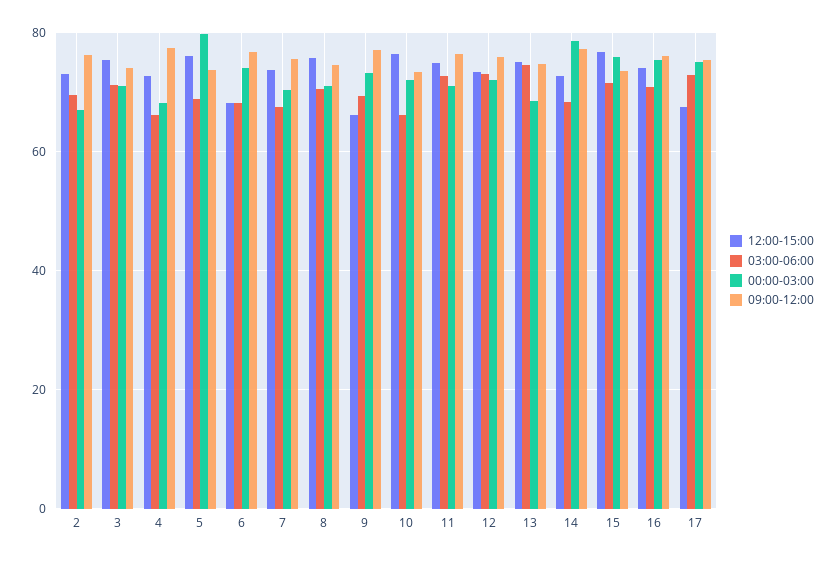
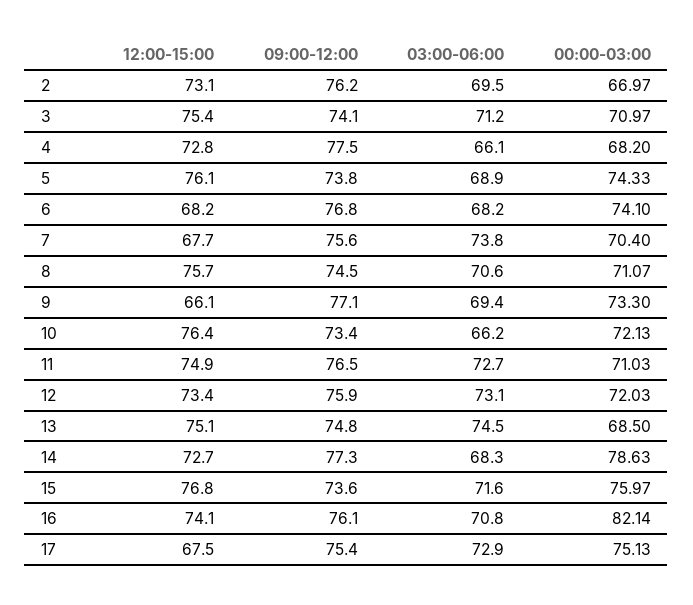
  {
    "12:00-15:00": {
      "2": 73.1,
      "3": 75.4,
      "4": 72.8,
      "5": 76.1,
      "6": 68.2,
-     "7": 74,
+     "7": 67.7,
      "8": 75.7,
      "9": 66.1,
      "10": 76.4,
      "11": 74.9,
      "12": 73.4,
      "13": 75.1,
      "14": 72.7,
      "15": 76.8,
      "16": 74.1,
      "17": 67.5
    },
    "03:00-06:00": {
      "2": 69.5,
      "3": 71.2,
      "4": 66.1,
      "5": 68.9,
      "6": 68.2,
-     "7": 68,
+     "7": 73.8,
      "8": 70.6,
      "9": 69.4,
      "10": 66.2,
      "11": 72.7,
      "12": 73.1,
      "13": 74.5,
      "14": 68.3,
      "15": 71.6,
      "16": 70.8,
      "17": 72.9
    },
    "00:00-03:00": {
      "2": 66.97,
      "3": 70.97,
      "4": 68.2,
-     "5": 80,
+     "5": 74.33,
      "6": 74.1,
      "7": 70.4,
      "8": 71.07,
      "9": 73.3,
      "10": 72.13,
      "11": 71.03,
      "12": 72.03,
      "13": 68.5,
      "14": 78.63,
      "15": 75.97,
-     "16": 76,
+     "16": 82.14,
      "17": 75.13
    },
    "09:00-12:00": {
      "2": 76.2,
      "3": 74.1,
      "4": 77.5,
      "5": 73.8,
      "6": 76.8,
      "7": 75.6,
      "8": 74.5,
      "9": 77.1,
      "10": 73.4,
      "11": 76.5,
      "12": 75.9,
      "13": 74.8,
      "14": 77.3,
      "15": 73.6,
      "16": 76.1,
      "17": 75.4
    }
  }

